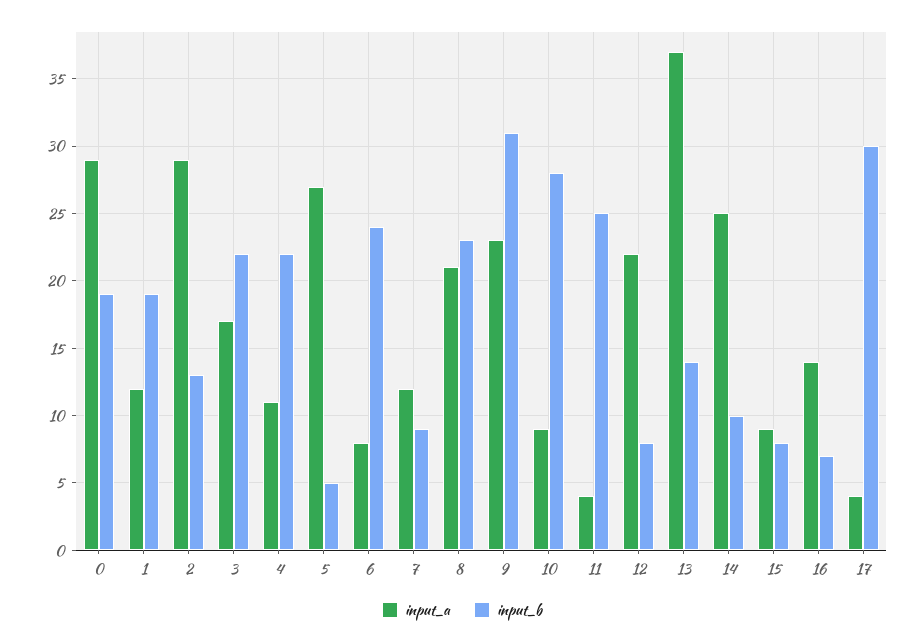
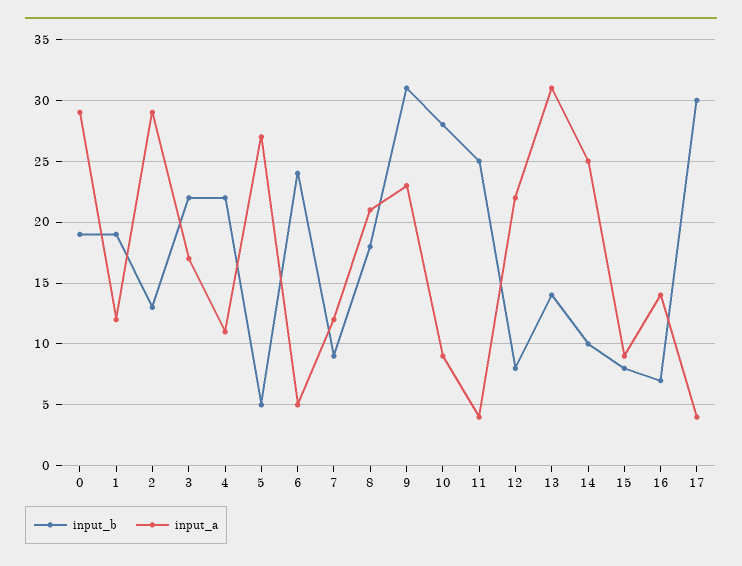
  {
    "input_a": {
      "0": 29,
      "1": 12,
      "2": 29,
      "3": 17,
      "4": 11,
      "5": 27,
-     "6": 8,
+     "6": 5,
      "7": 12,
      "8": 21,
      "9": 23,
      "10": 9,
      "11": 4,
      "12": 22,
-     "13": 37,
+     "13": 31,
      "14": 25,
      "15": 9,
      "16": 14,
      "17": 4
    },
    "input_b": {
      "0": 19,
      "1": 19,
      "2": 13,
      "3": 22,
      "4": 22,
      "5": 5,
      "6": 24,
      "7": 9,
-     "8": 23,
+     "8": 18,
      "9": 31,
      "10": 28,
      "11": 25,
      "12": 8,
      "13": 14,
      "14": 10,
      "15": 8,
      "16": 7,
      "17": 30
    }
  }

